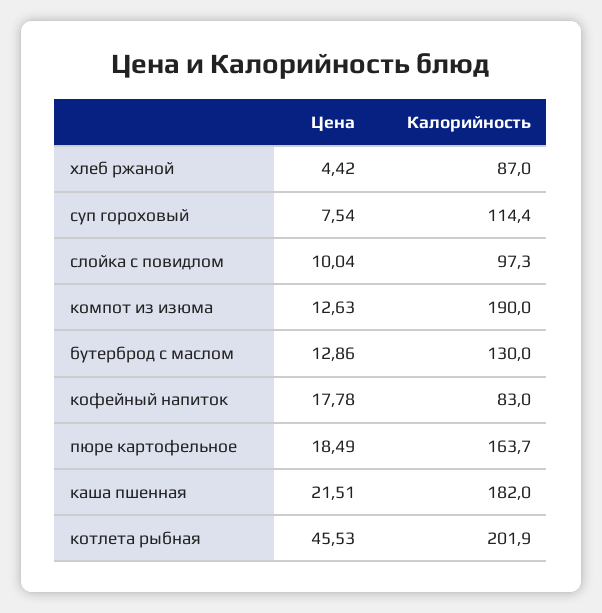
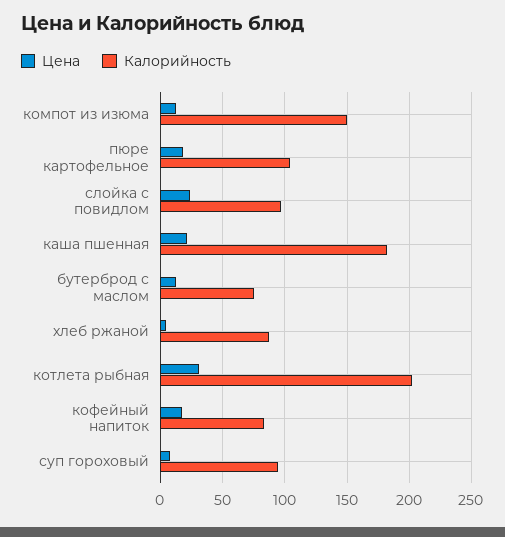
  {
    "Цена": {
      "хлеб ржаной": 4.42,
      "суп гороховый": 7.54,
-     "слойка с повидлом": 10.04,
+     "слойка с повидлом": 25,
      "компот из изюма": 12.63,
      "бутерброд с маслом": 12.86,
      "кофейный напиток": 17.78,
      "пюре картофельное": 18.49,
      "каша пшенная": 21.51,
-     "котлета рыбная": 45.53
+     "котлета рыбная": 30
    },
    "Калорийность": {
      "хлеб ржаной": 87,
-     "суп гороховый": 114.4,
+     "суп гороховый": 95,
      "слойка с повидлом": 97.3,
-     "компот из изюма": 190,
+     "компот из изюма": 150,
-     "бутерброд с маслом": 130,
+     "бутерброд с маслом": 75,
      "кофейный напиток": 83,
-     "пюре картофельное": 163.7,
+     "пюре картофельное": 105,
      "каша пшенная": 182,
      "котлета рыбная": 201.9
    }
  }

